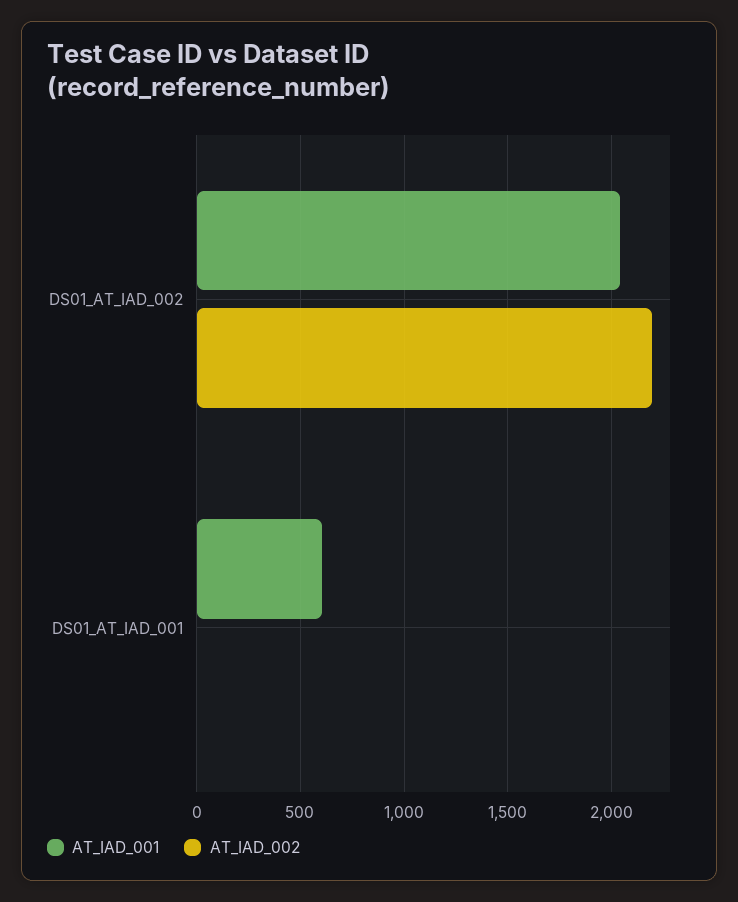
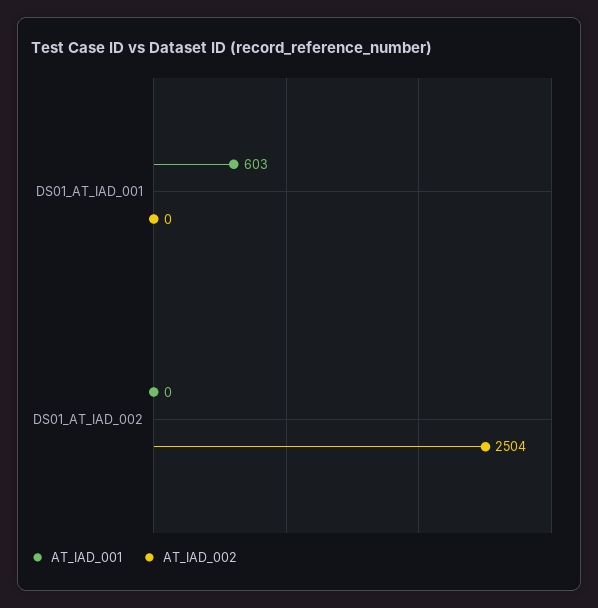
  {
    "AT_IAD_001": {
-     "DS01_AT_IAD_002": 2050,
+     "DS01_AT_IAD_002": 0,
      "DS01_AT_IAD_001": 603
    },
    "AT_IAD_002": {
-     "DS01_AT_IAD_002": 2200,
+     "DS01_AT_IAD_002": 2504,
      "DS01_AT_IAD_001": 0
    }
  }

